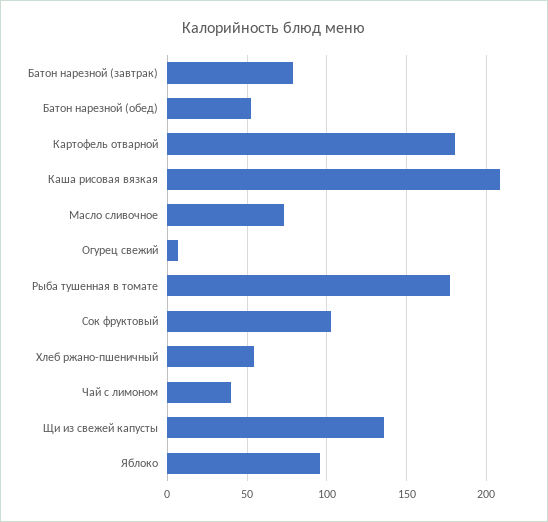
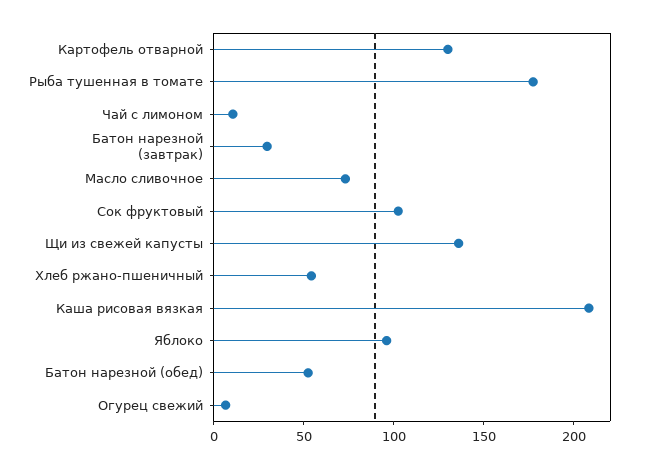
  {
-   "Батон нарезной (завтрак)": 80,
+   "Батон нарезной (завтрак)": 30,
    "Батон нарезной (обед)": 50,
-   "Картофель отварной": 180,
+   "Картофель отварной": 130,
    "Каша рисовая вязкая": 210,
    "Масло сливочное": 75,
    "Огурец свежий": 5,
    "Рыба тушенная в томате": 175,
    "Сок фруктовый": 105,
    "Хлеб ржано-пшеничный": 55,
-   "Чай с лимоном": 40,
+   "Чай с лимоном": 10,
    "Щи из свежей капусты": 135,
    "Яблоко": 95
  }

